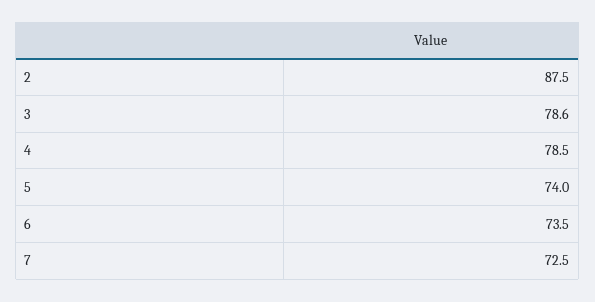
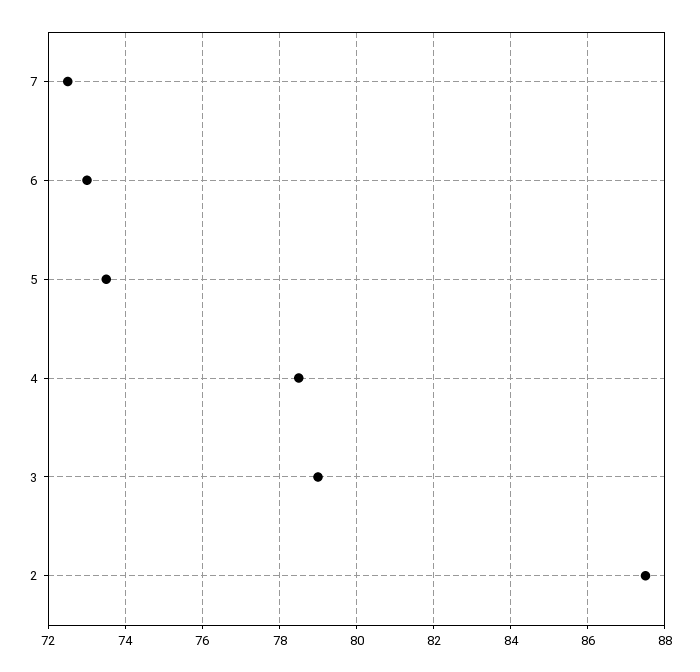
  {
    "2": 87.5,
-   "3": 78.6,
+   "3": 79,
    "4": 78.5,
-   "5": 74,
+   "5": 73.5,
-   "6": 73.5,
+   "6": 73,
    "7": 72.5
  }

